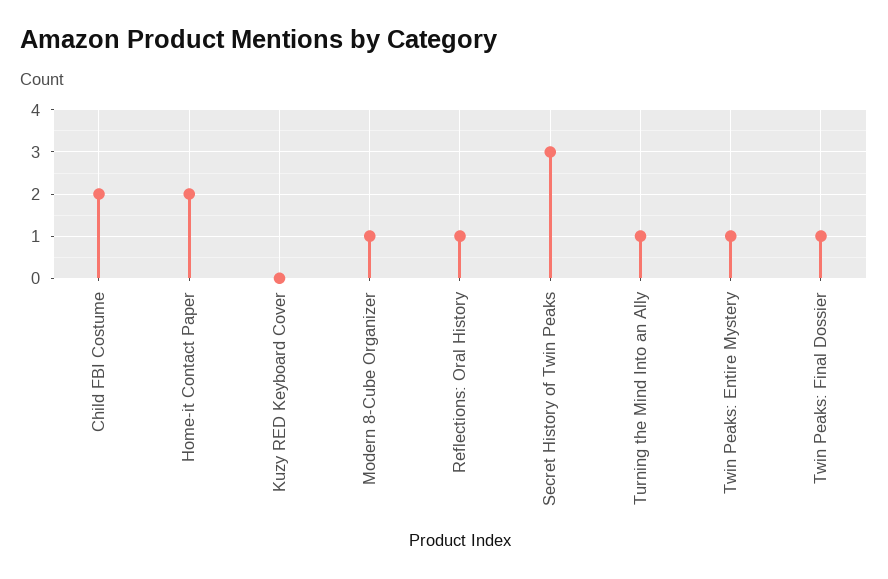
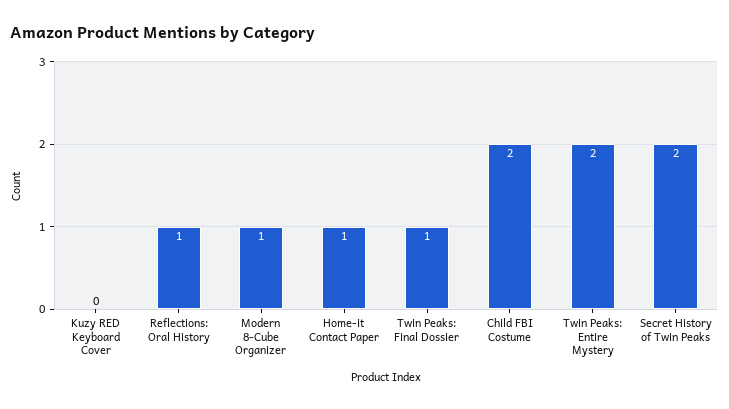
  {
    "Child FBI Costume": 2,
-   "Home-it Contact Paper": 2,
+   "Home-it Contact Paper": 1,
    "Kuzy RED Keyboard Cover": 0,
    "Modern 8-Cube Organizer": 1,
    "Reflections: Oral History": 1,
-   "Secret History of Twin Peaks": 3,
+   "Secret History of Twin Peaks": 2,
-   "Turning the Mind Into an Ally": 1,
-   "Twin Peaks: Entire Mystery": 1,
+   "Twin Peaks: Entire Mystery": 2,
    "Twin Peaks: Final Dossier": 1
  }

